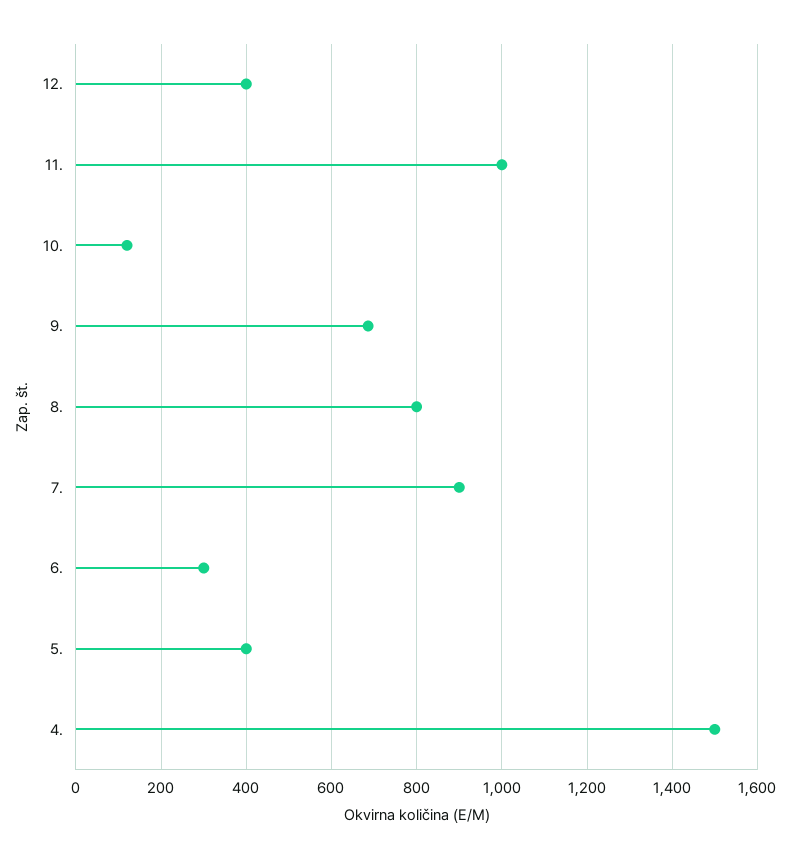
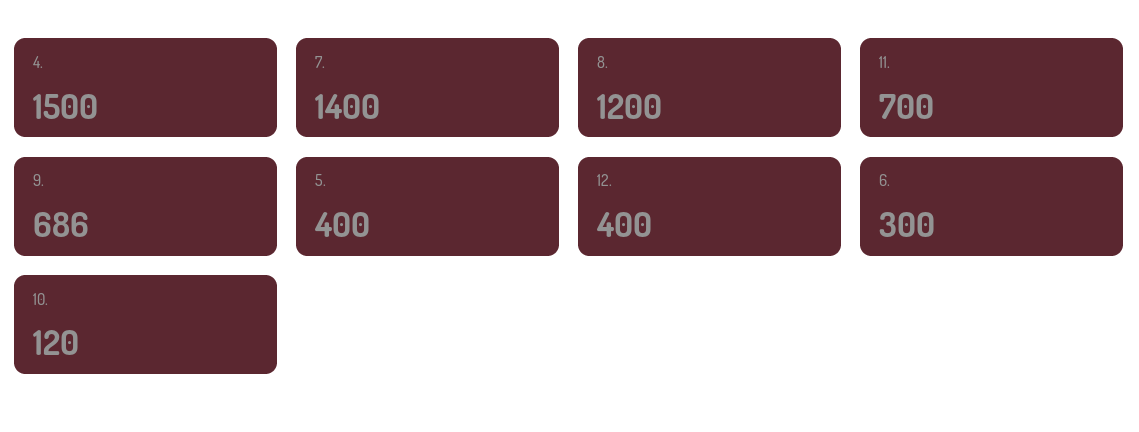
  {
    "12.": 400,
-   "11.": 1000,
+   "11.": 700,
    "10.": 120,
    "9.": 686,
-   "8.": 800,
+   "8.": 1200,
-   "7.": 900,
+   "7.": 1400,
    "6.": 300,
    "5.": 400,
    "4.": 1500
  }

